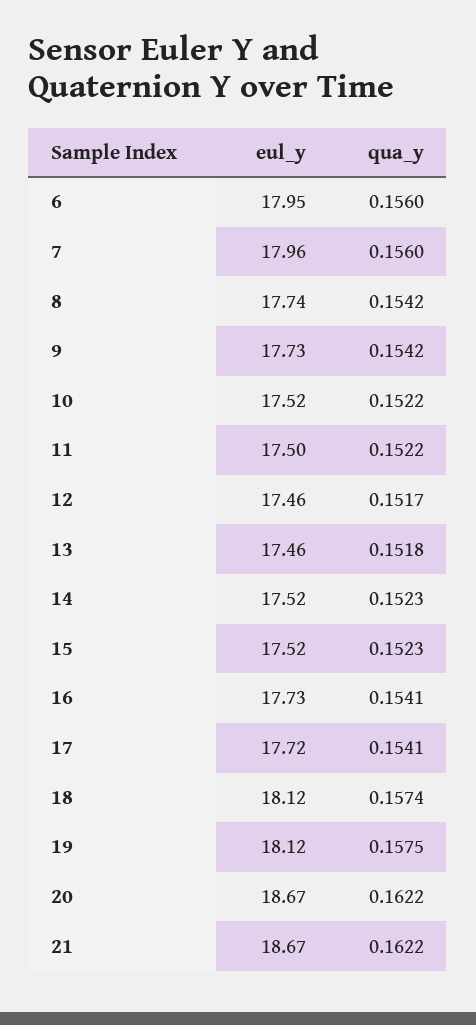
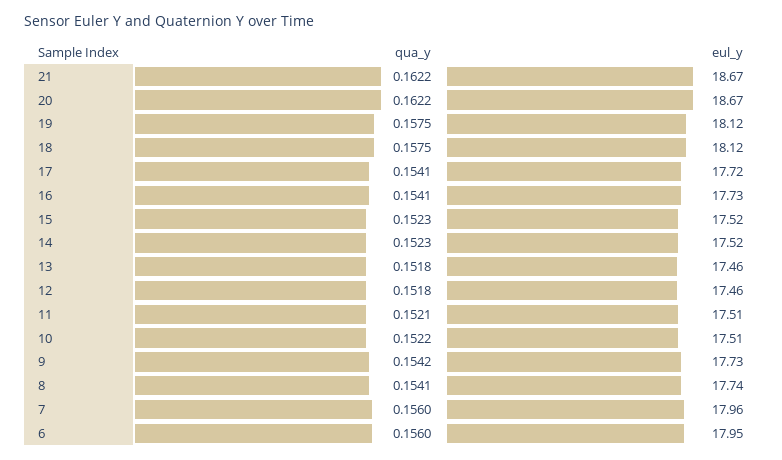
  {
    "eul_y": {
      "6": 17.95,
      "7": 17.96,
      "8": 17.74,
      "9": 17.73,
-     "10": 17.52,
+     "10": 17.51,
-     "11": 17.5,
+     "11": 17.51,
      "12": 17.46,
      "13": 17.46,
      "14": 17.52,
      "15": 17.52,
      "16": 17.73,
      "17": 17.72,
      "18": 18.12,
      "19": 18.12,
      "20": 18.67,
      "21": 18.67
    },
    "qua_y": {
      "6": 0.156,
      "7": 0.156,
-     "8": 0.1542,
+     "8": 0.1541,
      "9": 0.1542,
      "10": 0.1522,
-     "11": 0.1522,
+     "11": 0.1521,
-     "12": 0.1517,
+     "12": 0.1518,
      "13": 0.1518,
      "14": 0.1523,
      "15": 0.1523,
      "16": 0.1541,
      "17": 0.1541,
-     "18": 0.1574,
+     "18": 0.1575,
      "19": 0.1575,
      "20": 0.1622,
      "21": 0.1622
    }
  }

